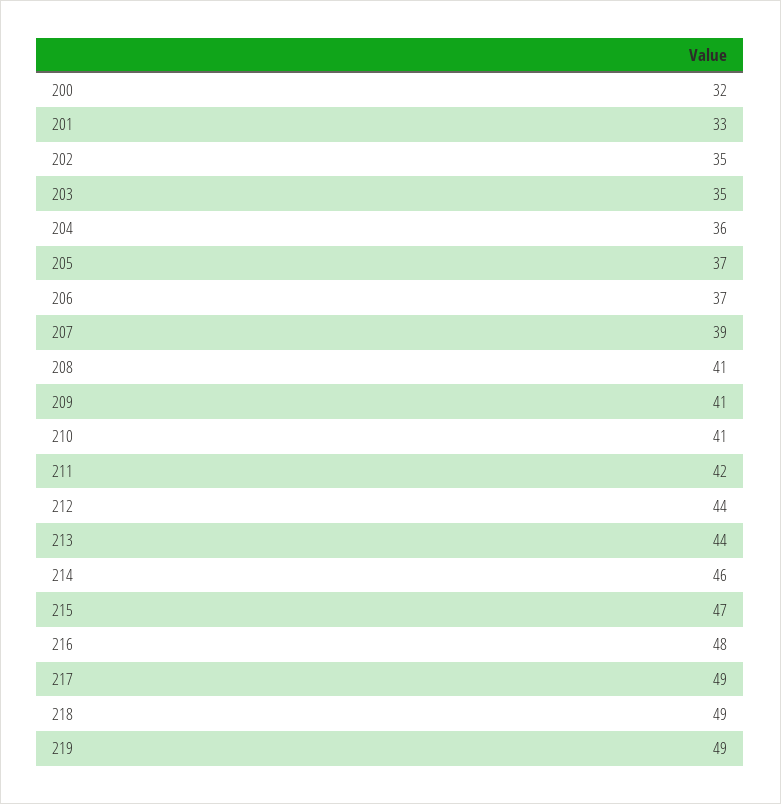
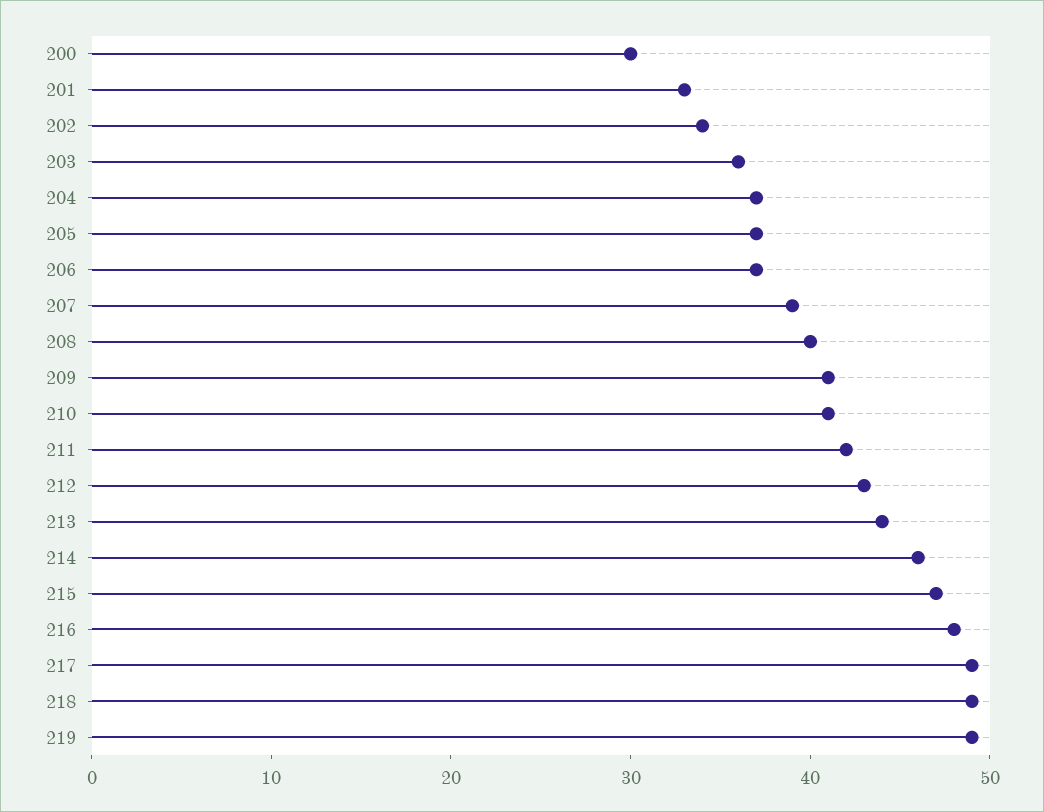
  {
-   "200": 32,
+   "200": 30,
    "201": 33,
-   "202": 35,
+   "202": 34,
-   "203": 35,
+   "203": 36,
-   "204": 36,
+   "204": 37,
    "205": 37,
    "206": 37,
    "207": 39,
-   "208": 41,
+   "208": 40,
    "209": 41,
    "210": 41,
    "211": 42,
-   "212": 44,
+   "212": 43,
    "213": 44,
    "214": 46,
    "215": 47,
    "216": 48,
    "217": 49,
    "218": 49,
    "219": 49
  }

